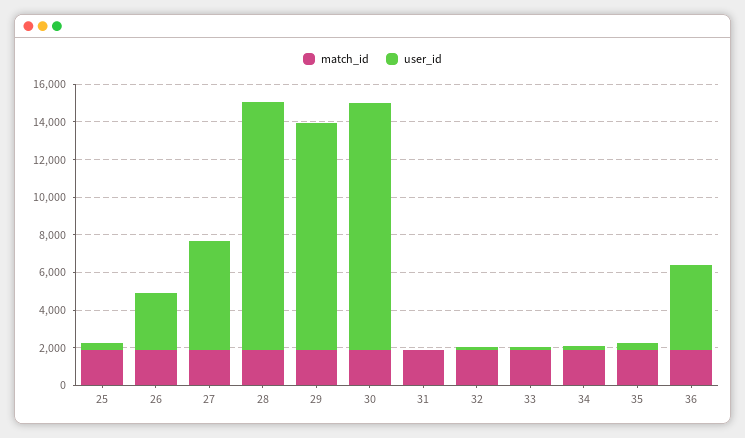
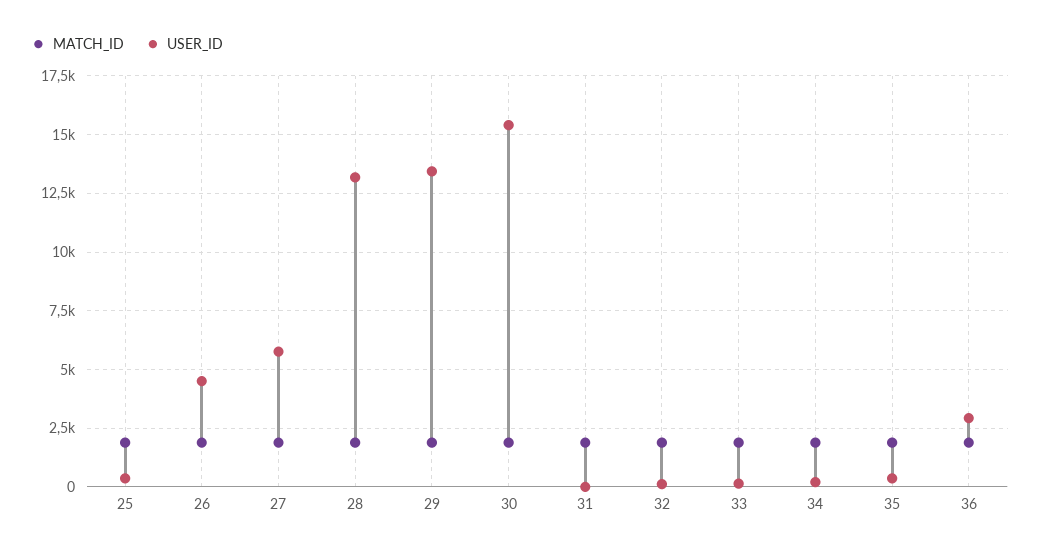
  {
    "match_id": {
      "25": 2000,
      "26": 2000,
      "27": 2000,
      "28": 2000,
      "29": 2000,
      "30": 2000,
      "31": 2000,
      "32": 2000,
      "33": 2000,
      "34": 2000,
      "35": 2000,
      "36": 2000
    },
    "user_id": {
      "25": 500,
-     "26": 3000,
+     "26": 4500,
      "27": 6000,
      "28": 13000,
-     "29": 12000,
+     "29": 13500,
-     "30": 13000,
+     "30": 15500,
      "31": 0,
      "32": 0,
      "33": 0,
      "34": 0,
      "35": 500,
-     "36": 4500
+     "36": 3000
    }
  }

